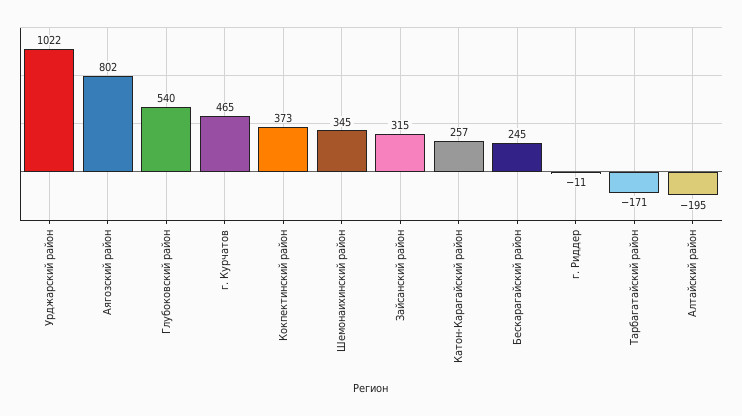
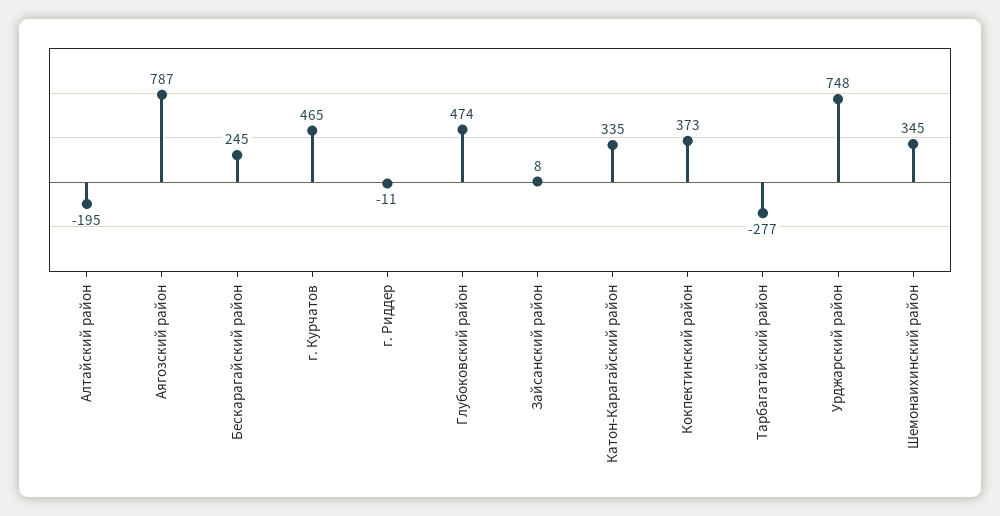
  {
-   "Урджарский район": 1022,
+   "Урджарский район": 748,
-   "Аягозский район": 802,
+   "Аягозский район": 787,
-   "Глубоковский район": 540,
+   "Глубоковский район": 474,
    "г. Курчатов": 465,
    "Кокпектинский район": 373,
    "Шемонаихинский район": 345,
-   "Зайсанский район": 315,
+   "Зайсанский район": 8,
-   "Катон-Карагайский район": 257,
+   "Катон-Карагайский район": 335,
    "Бескарагайский район": 245,
    "г. Риддер": -11,
-   "Тарбагатайский район": -171,
+   "Тарбагатайский район": -277,
    "Алтайский район": -195
  }

